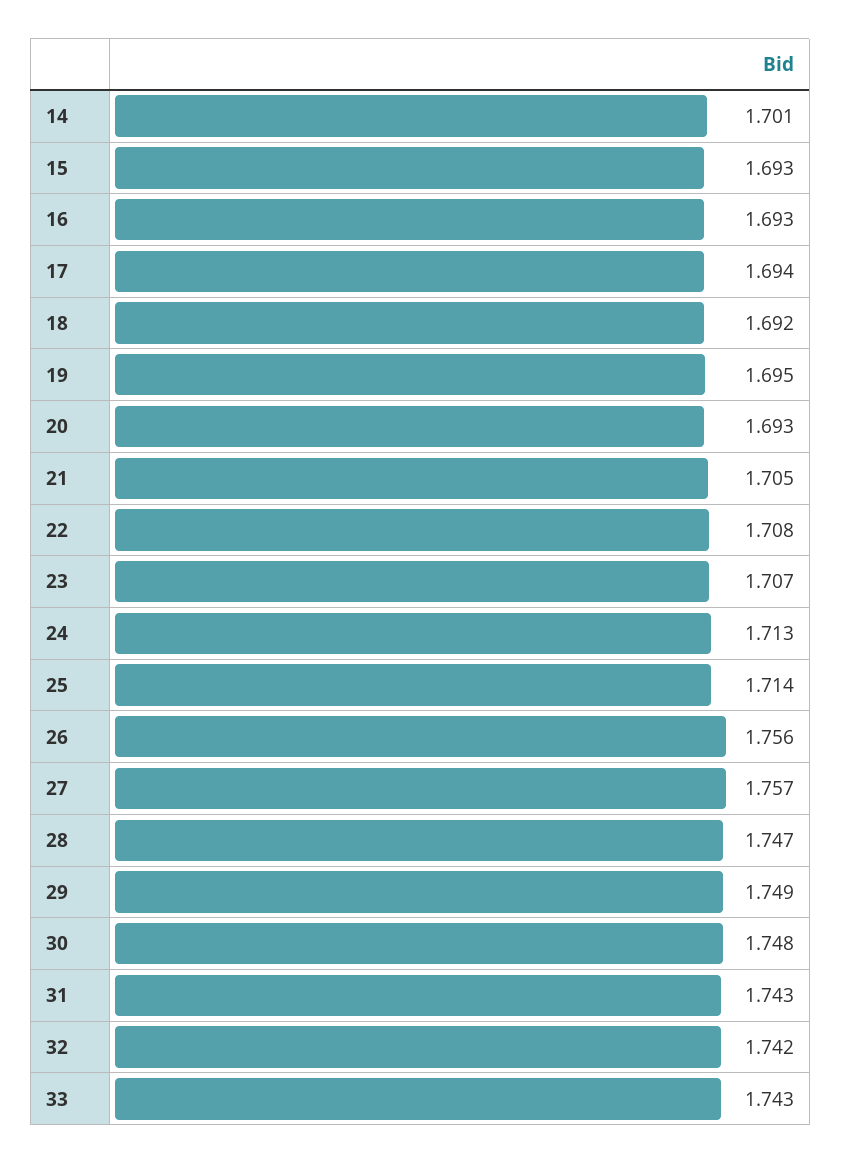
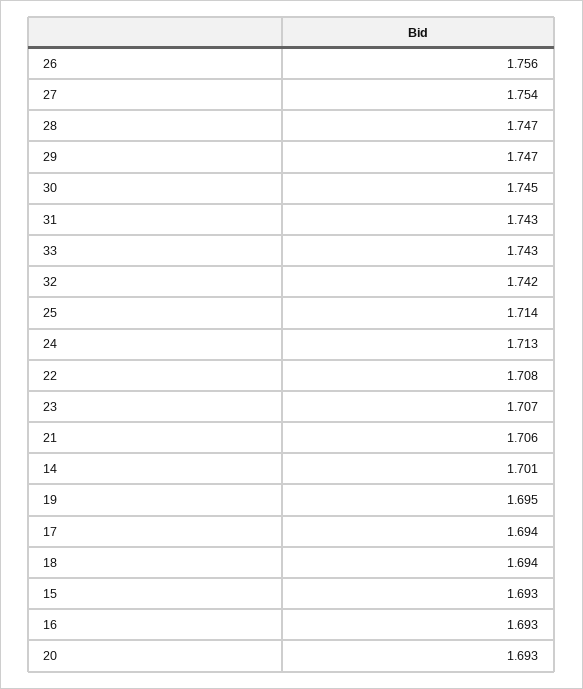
  {
    "14": 1.701,
    "15": 1.693,
    "16": 1.693,
    "17": 1.694,
-   "18": 1.692,
+   "18": 1.694,
    "19": 1.695,
    "20": 1.693,
-   "21": 1.705,
+   "21": 1.706,
    "22": 1.708,
    "23": 1.707,
    "24": 1.713,
    "25": 1.714,
    "26": 1.756,
-   "27": 1.757,
+   "27": 1.754,
    "28": 1.747,
-   "29": 1.749,
+   "29": 1.747,
-   "30": 1.748,
+   "30": 1.745,
    "31": 1.743,
    "32": 1.742,
    "33": 1.743
  }

